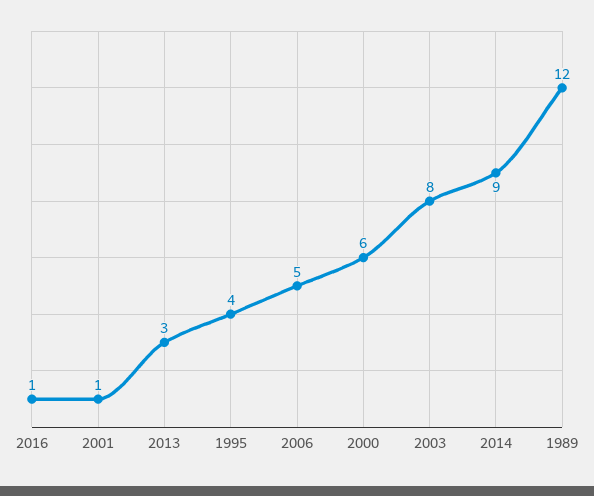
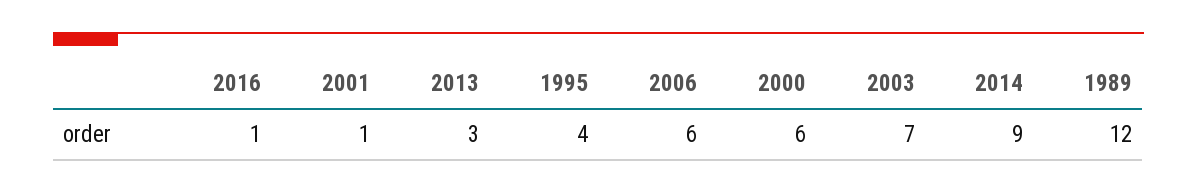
  {
    "2016": 1,
    "2001": 1,
    "2013": 3,
    "1995": 4,
-   "2006": 5,
+   "2006": 6,
    "2000": 6,
-   "2003": 8,
+   "2003": 7,
    "2014": 9,
    "1989": 12
  }

